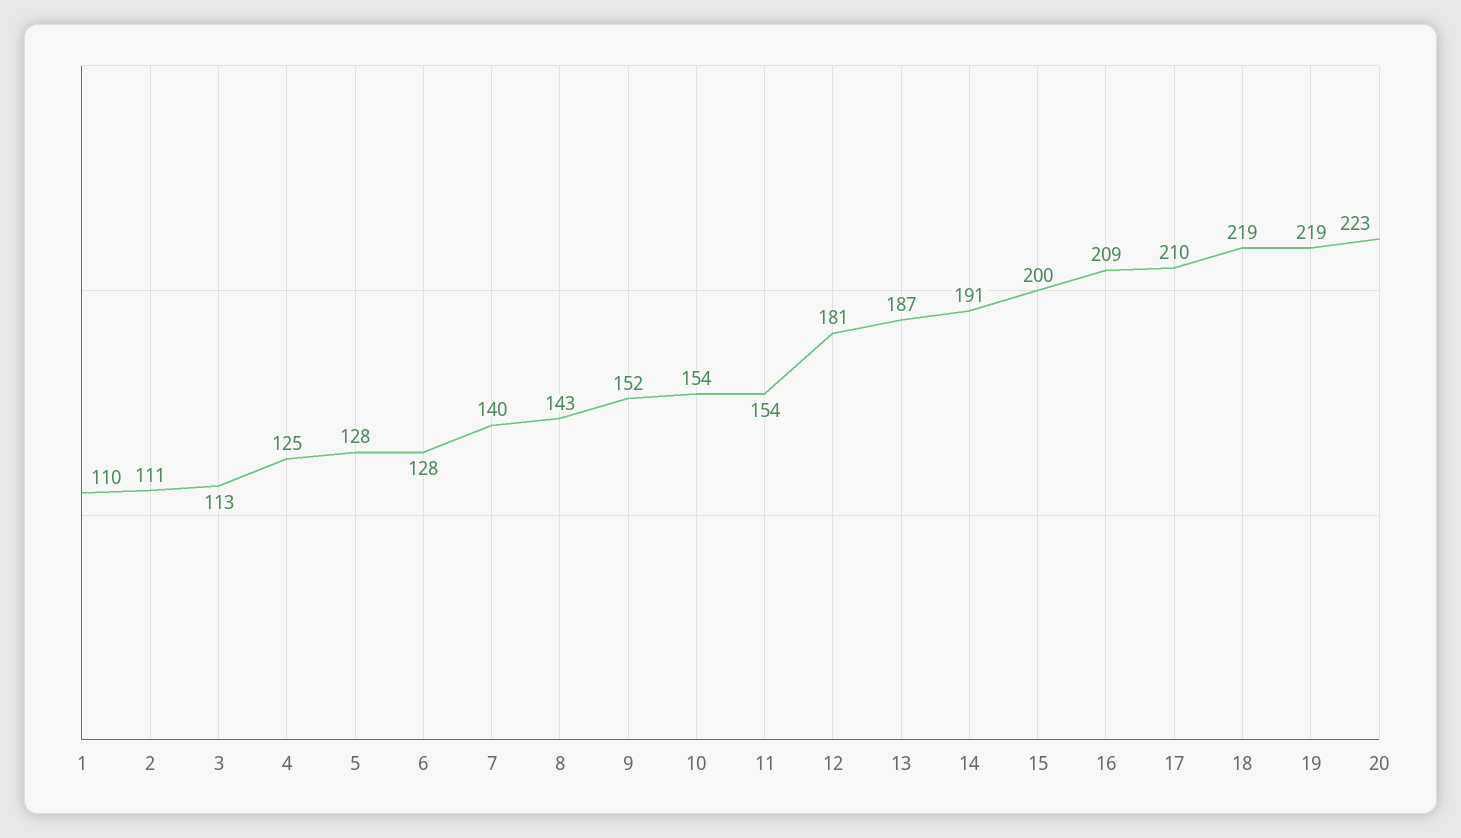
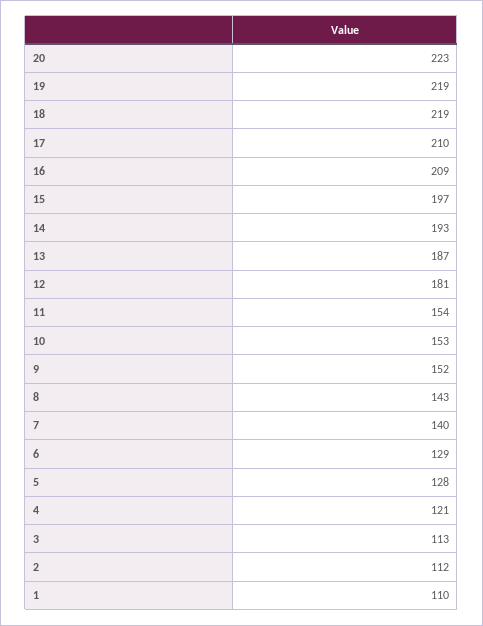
  {
    "1": 110,
-   "2": 111,
+   "2": 112,
    "3": 113,
-   "4": 125,
+   "4": 121,
    "5": 128,
-   "6": 128,
+   "6": 129,
    "7": 140,
    "8": 143,
    "9": 152,
-   "10": 154,
+   "10": 153,
    "11": 154,
    "12": 181,
    "13": 187,
-   "14": 191,
+   "14": 193,
-   "15": 200,
+   "15": 197,
    "16": 209,
    "17": 210,
    "18": 219,
    "19": 219,
    "20": 223
  }

